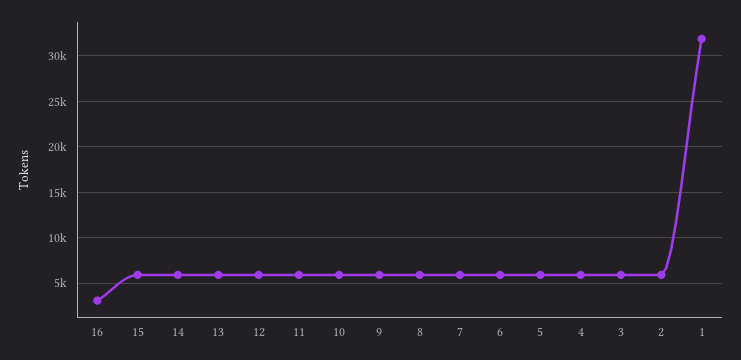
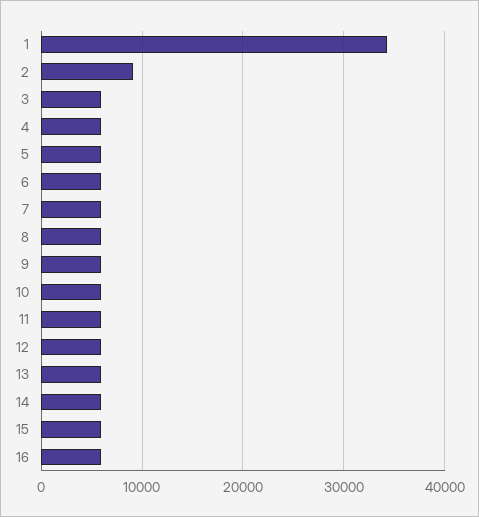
  {
-   "16": 3000,
+   "16": 6000,
    "15": 6000,
    "14": 6000,
    "13": 6000,
    "12": 6000,
    "11": 6000,
    "10": 6000,
    "9": 6000,
    "8": 6000,
    "7": 6000,
    "6": 6000,
    "5": 6000,
    "4": 6000,
    "3": 6000,
-   "2": 6000,
+   "2": 9000,
-   "1": 32000
+   "1": 34000
  }

